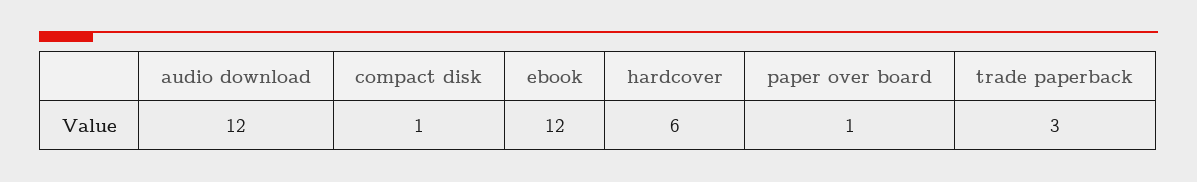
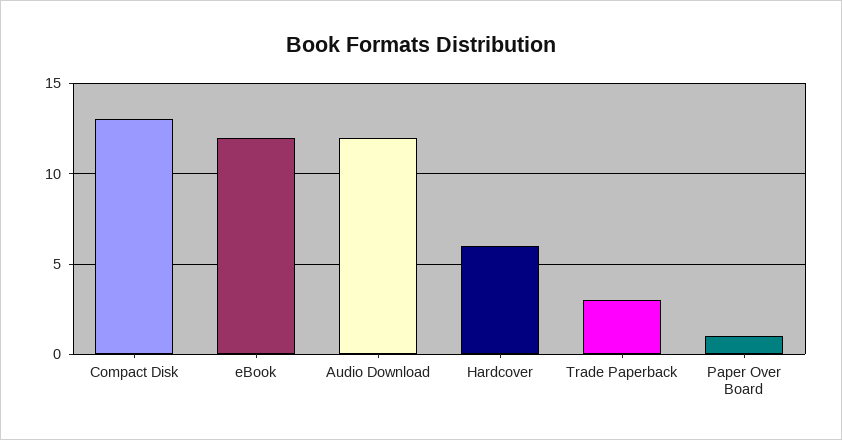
  {
    "audio download": 12,
-   "compact disk": 1,
+   "compact disk": 13,
    "ebook": 12,
    "hardcover": 6,
    "paper over board": 1,
    "trade paperback": 3
  }

